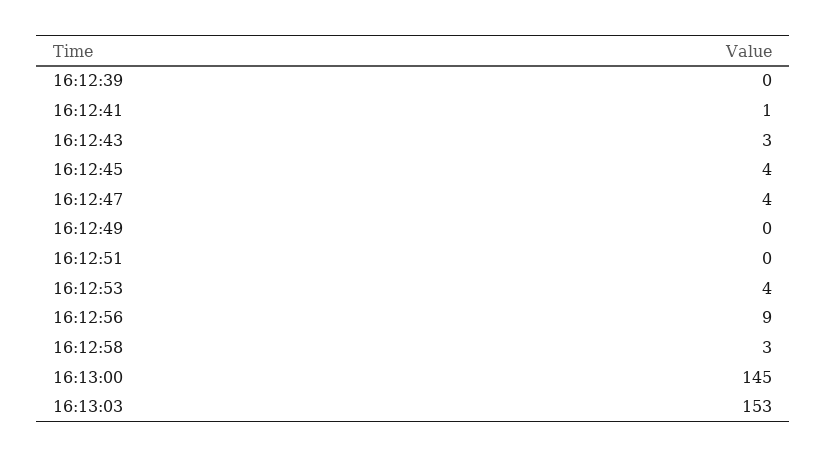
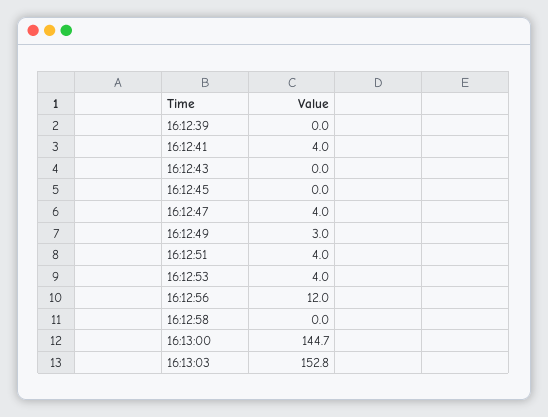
  {
    "16:12:39": 0,
-   "16:12:41": 1,
+   "16:12:41": 4,
-   "16:12:43": 3,
+   "16:12:43": 0,
-   "16:12:45": 4,
+   "16:12:45": 0,
    "16:12:47": 4,
-   "16:12:49": 0,
+   "16:12:49": 3,
-   "16:12:51": 0,
+   "16:12:51": 4,
    "16:12:53": 4,
-   "16:12:56": 9,
+   "16:12:56": 12,
-   "16:12:58": 3,
+   "16:12:58": 0,
    "16:13:00": 144.7,
    "16:13:03": 152.8
  }

